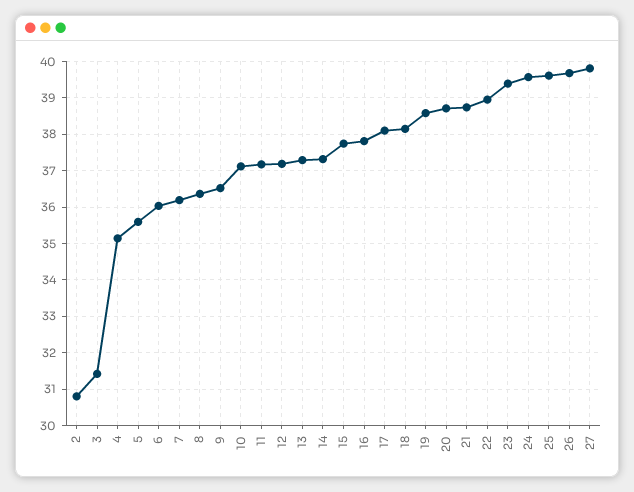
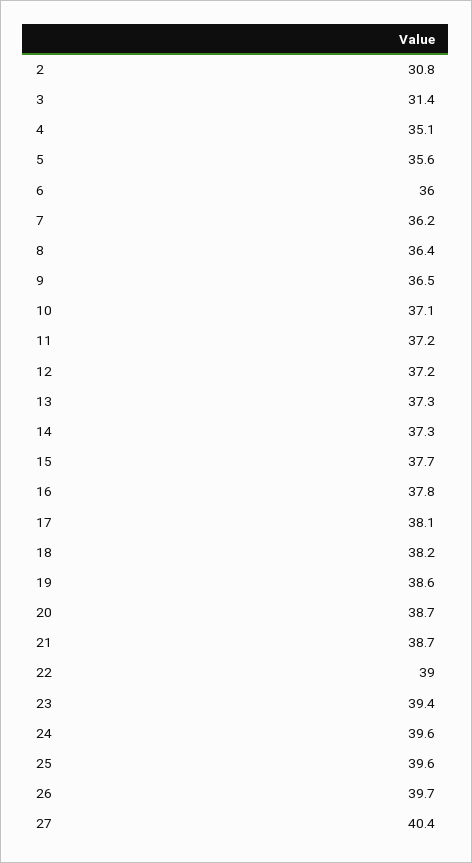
  {
    "2": 30.8,
    "3": 31.4,
    "4": 35.1,
    "5": 35.6,
    "6": 36,
    "7": 36.2,
    "8": 36.4,
    "9": 36.5,
    "10": 37.1,
    "11": 37.2,
    "12": 37.2,
    "13": 37.3,
    "14": 37.3,
    "15": 37.7,
    "16": 37.8,
    "17": 38.1,
    "18": 38.2,
    "19": 38.6,
    "20": 38.7,
    "21": 38.7,
    "22": 39,
    "23": 39.4,
    "24": 39.6,
    "25": 39.6,
    "26": 39.7,
-   "27": 39.8
+   "27": 40.4
  }

